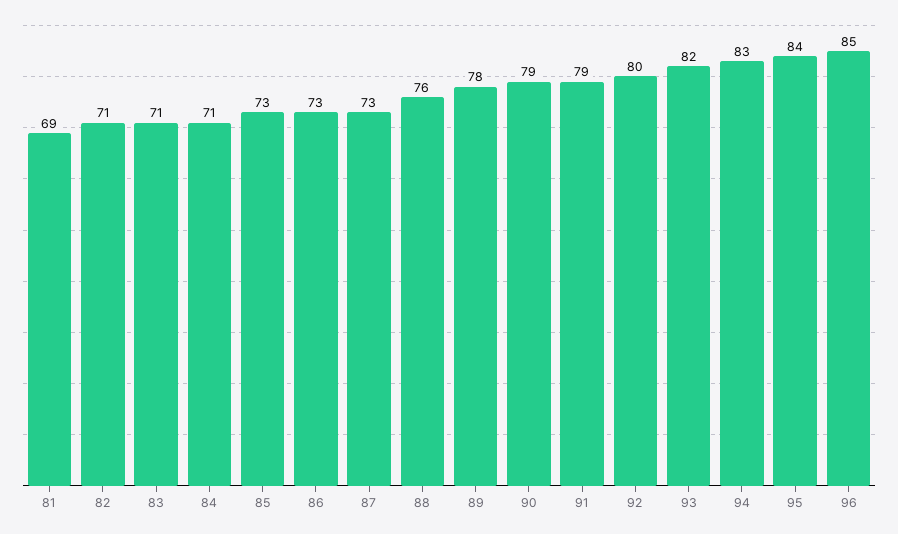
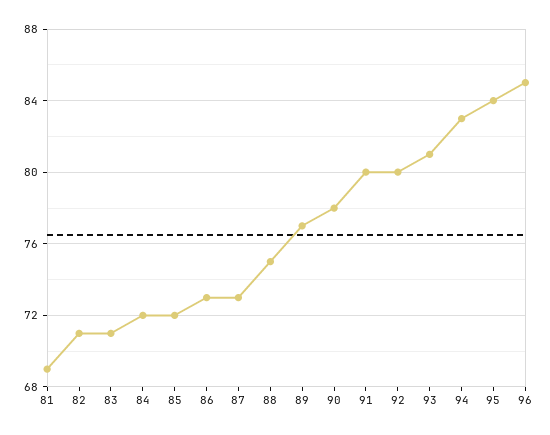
  {
    "81": 69,
    "82": 71,
    "83": 71,
-   "84": 71,
+   "84": 72,
-   "85": 73,
+   "85": 72,
    "86": 73,
    "87": 73,
-   "88": 76,
+   "88": 75,
-   "89": 78,
+   "89": 77,
-   "90": 79,
+   "90": 78,
-   "91": 79,
+   "91": 80,
    "92": 80,
-   "93": 82,
+   "93": 81,
    "94": 83,
    "95": 84,
    "96": 85
  }

